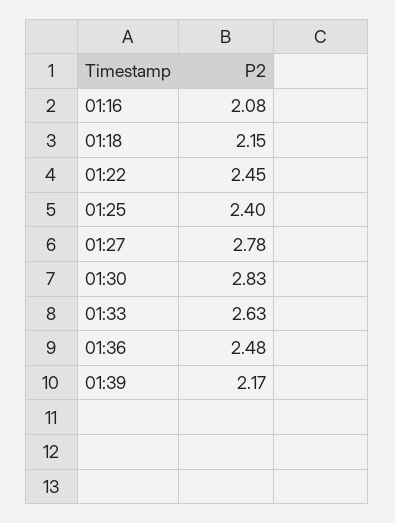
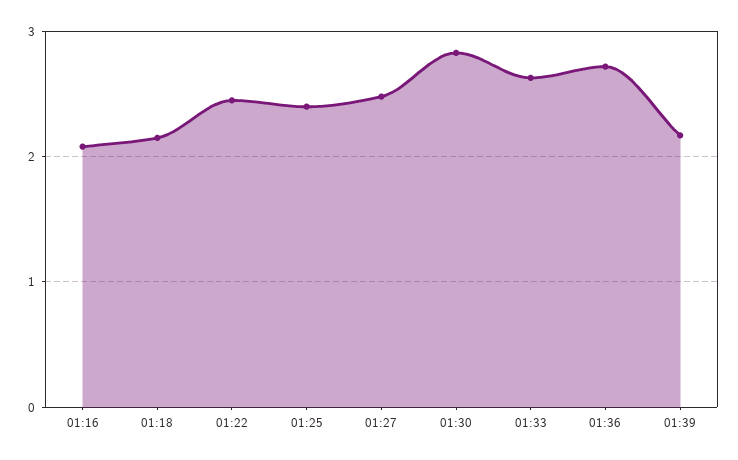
  {
    "01:16": 2.08,
    "01:18": 2.15,
    "01:22": 2.45,
    "01:25": 2.4,
-   "01:27": 2.78,
+   "01:27": 2.5,
    "01:30": 2.83,
    "01:33": 2.63,
-   "01:36": 2.48,
+   "01:36": 2.7,
    "01:39": 2.17
  }

